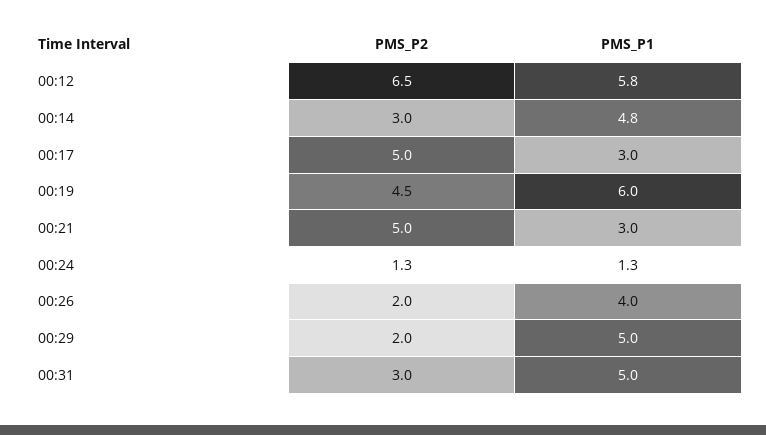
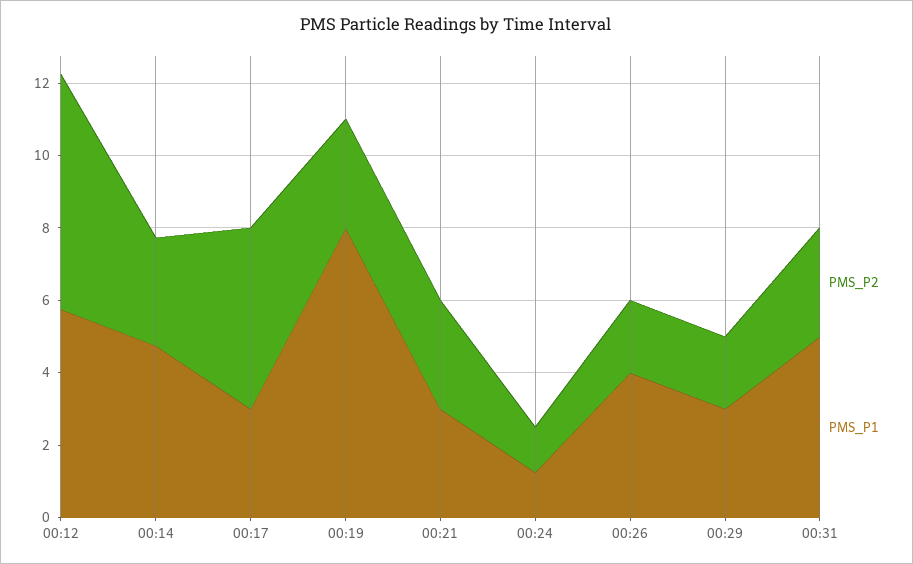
  {
    "PMS_P2": {
      "00:12": 6.5,
      "00:14": 3,
      "00:17": 5,
-     "00:19": 4.5,
+     "00:19": 3,
-     "00:21": 5,
+     "00:21": 3,
      "00:24": 1.3,
      "00:26": 2,
      "00:29": 2,
      "00:31": 3
    },
    "PMS_P1": {
      "00:12": 5.8,
      "00:14": 4.8,
      "00:17": 3,
-     "00:19": 6,
+     "00:19": 8,
      "00:21": 3,
      "00:24": 1.3,
      "00:26": 4,
-     "00:29": 5,
+     "00:29": 3,
      "00:31": 5
    }
  }

